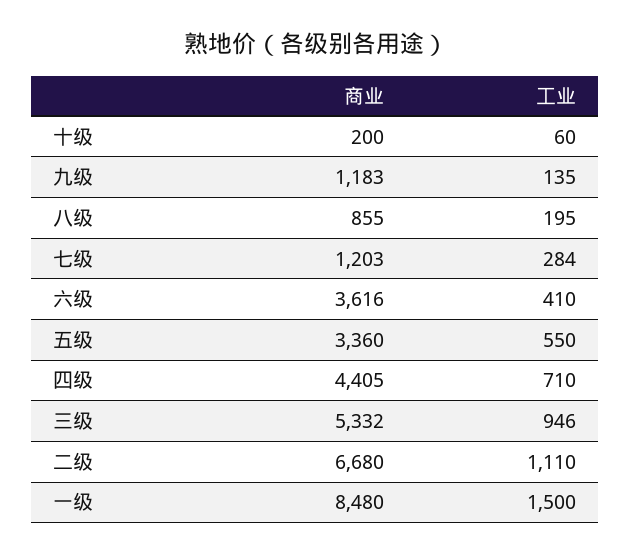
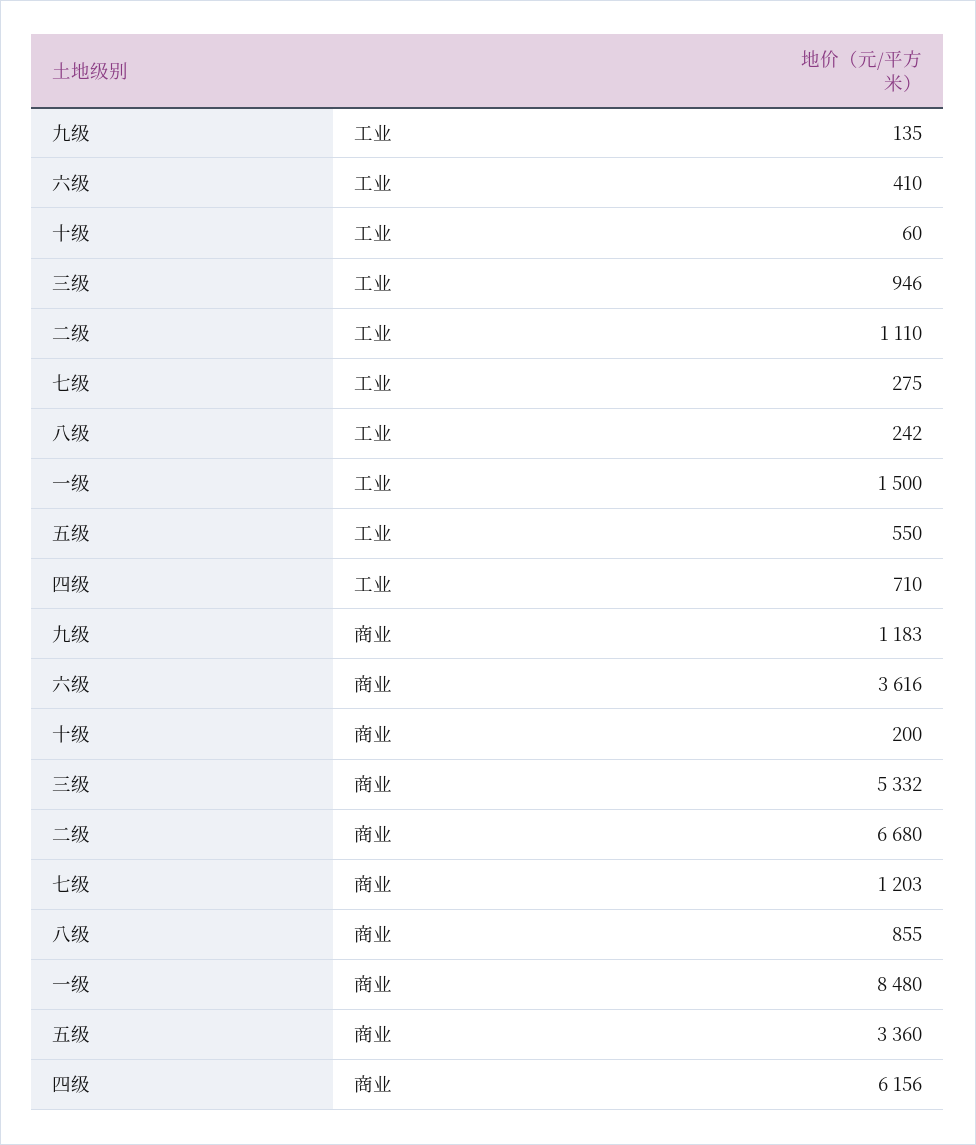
  {
    "商业": {
      "十级": 200,
      "九级": 1183,
      "八级": 855,
      "七级": 1203,
      "六级": 3616,
      "五级": 3360,
-     "四级": 4405,
+     "四级": 6156,
      "三级": 5332,
      "二级": 6680,
      "一级": 8480
    },
    "工业": {
      "十级": 60,
      "九级": 135,
-     "八级": 195,
+     "八级": 242,
-     "七级": 284,
+     "七级": 275,
      "六级": 410,
      "五级": 550,
      "四级": 710,
      "三级": 946,
      "二级": 1110,
      "一级": 1500
    }
  }

